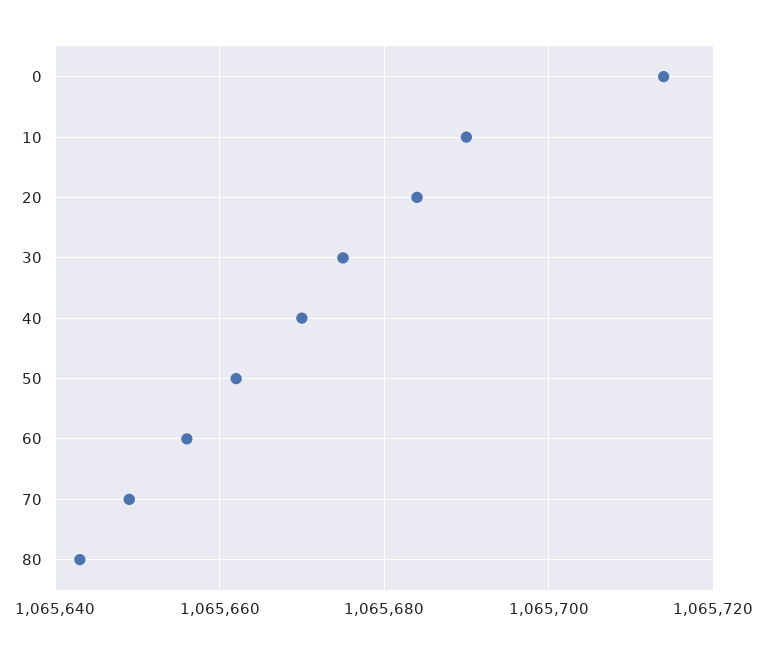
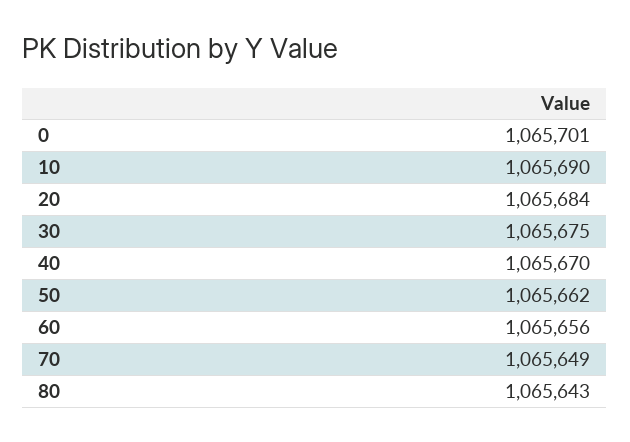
  {
-   "0": 1065715,
+   "0": 1065701,
    "10": 1065690,
    "20": 1065684,
    "30": 1065675,
    "40": 1065670,
    "50": 1065662,
    "60": 1065656,
    "70": 1065649,
    "80": 1065643
  }

